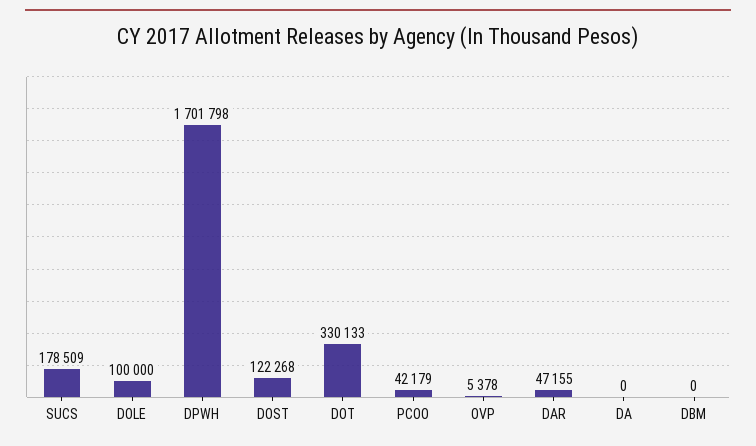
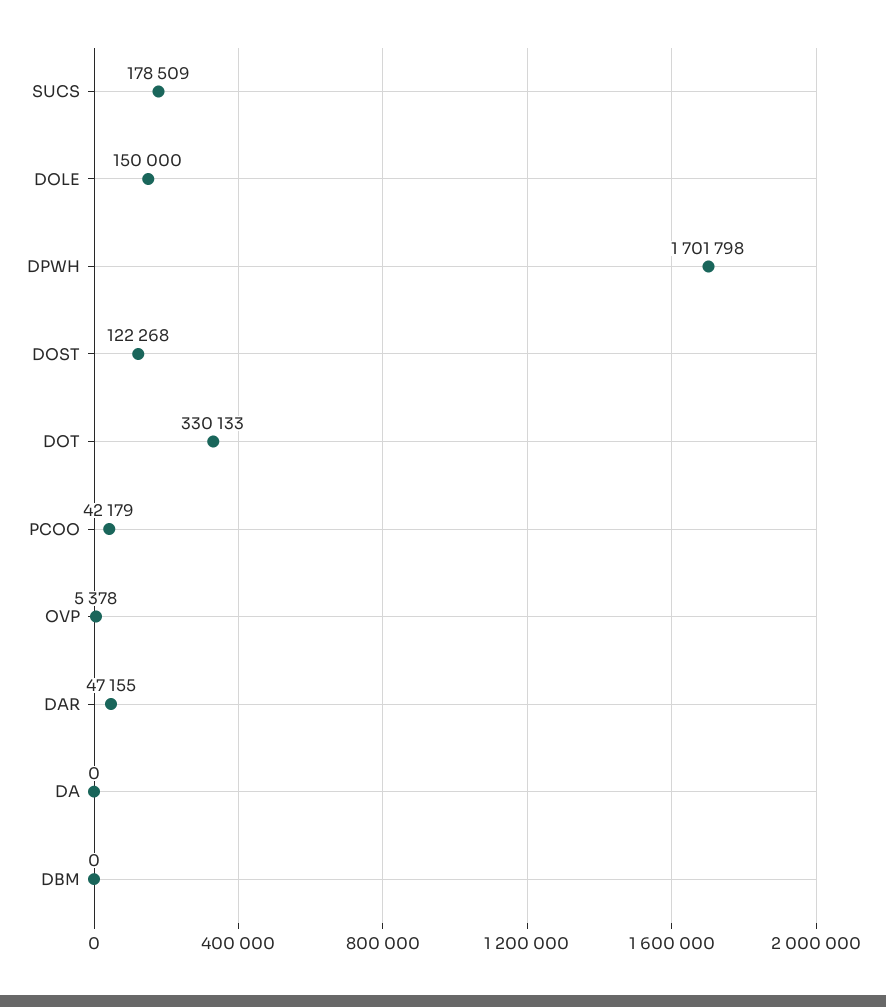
  {
    "SUCS": 178509,
-   "DOLE": 100000,
+   "DOLE": 150000,
    "DPWH": 1701798,
    "DOST": 122268,
    "DOT": 330133,
    "PCOO": 42179,
    "OVP": 5378,
    "DAR": 47155,
    "DA": 0,
    "DBM": 0
  }

